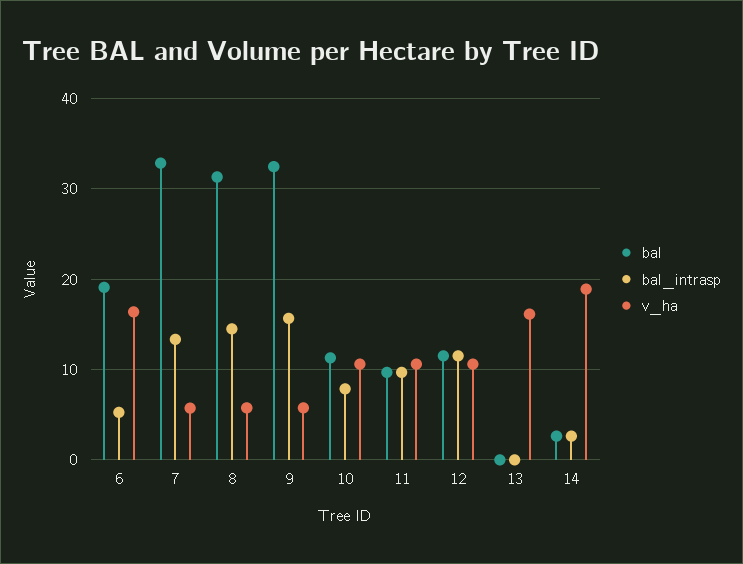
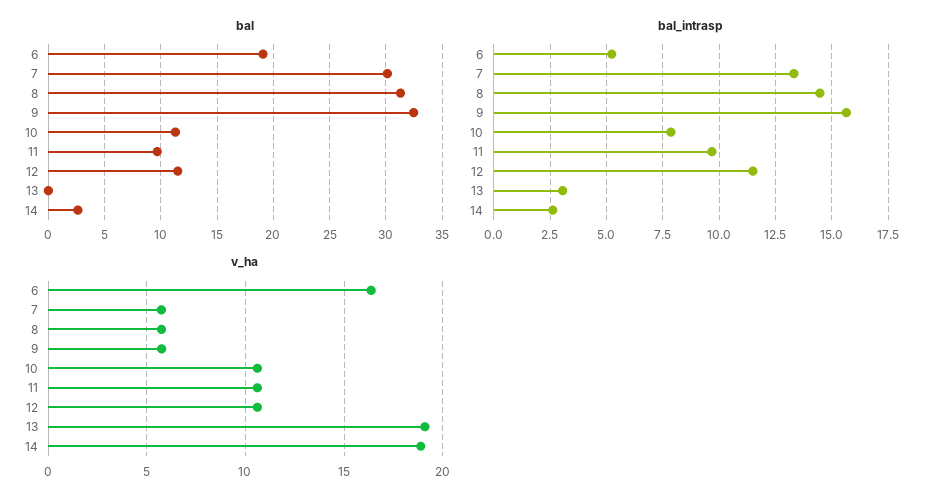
  {
    "bal": {
      "6": 19,
-     "7": 33,
+     "7": 30,
      "8": 31,
      "9": 32,
      "10": 11,
      "11": 10,
      "12": 12,
      "13": 0,
      "14": 3
    },
    "bal_intrasp": {
      "6": 5,
      "7": 13.5,
      "8": 14.5,
      "9": 15.5,
      "10": 8,
      "11": 9.5,
      "12": 11.5,
-     "13": 0,
+     "13": 3,
      "14": 2.5
    },
    "v_ha": {
      "6": 16.5,
      "7": 5.5,
      "8": 5.5,
      "9": 6,
      "10": 10.5,
      "11": 10.5,
      "12": 10.5,
-     "13": 16,
+     "13": 19,
      "14": 19
    }
  }

